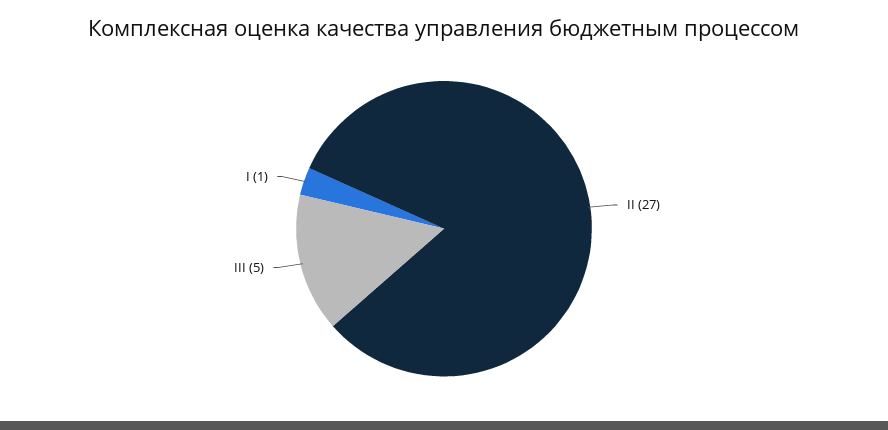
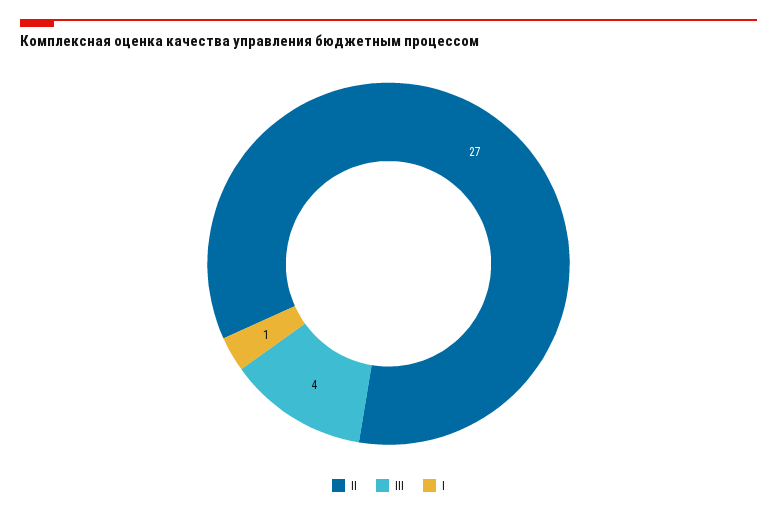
  {
    "II": 27,
-   "III": 5,
+   "III": 4,
    "I": 1
  }

